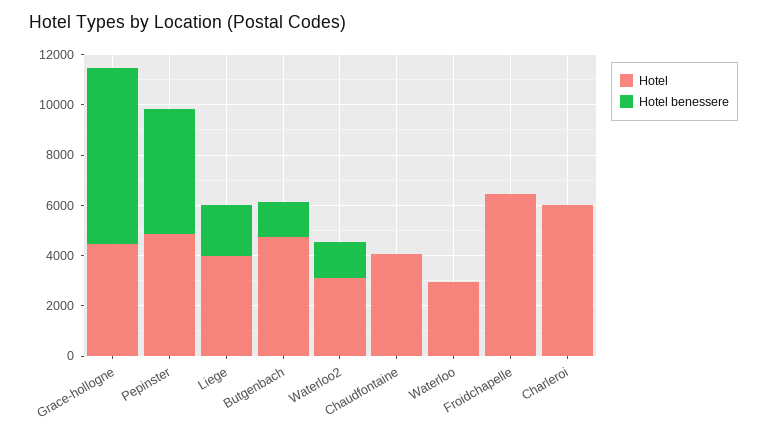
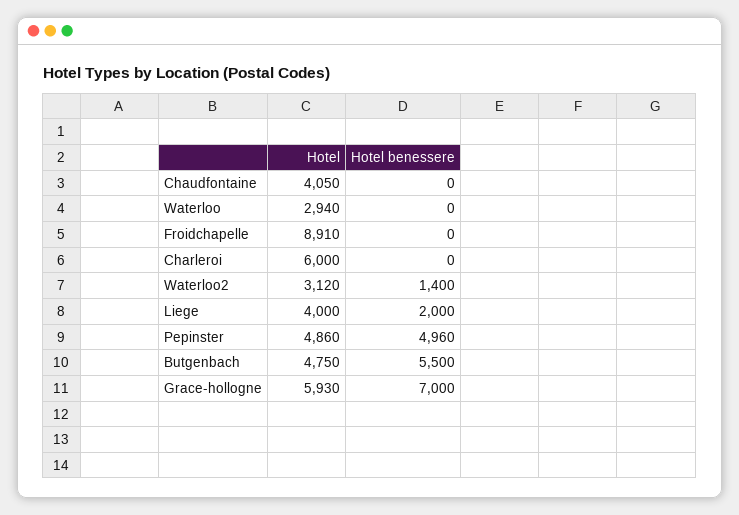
  {
    "Hotel": {
-     "Grace-hollogne": 4500,
+     "Grace-hollogne": 5930,
      "Pepinster": 4860,
      "Liege": 4000,
      "Butgenbach": 4750,
      "Waterloo2": 3120,
      "Chaudfontaine": 4050,
      "Waterloo": 2940,
-     "Froidchapelle": 6500,
+     "Froidchapelle": 8910,
      "Charleroi": 6000
    },
    "Hotel benessere": {
      "Grace-hollogne": 7000,
      "Pepinster": 4960,
      "Liege": 2000,
-     "Butgenbach": 1500,
+     "Butgenbach": 5500,
      "Waterloo2": 1400,
      "Chaudfontaine": 0,
      "Waterloo": 0,
      "Froidchapelle": 0,
      "Charleroi": 0
    }
  }

